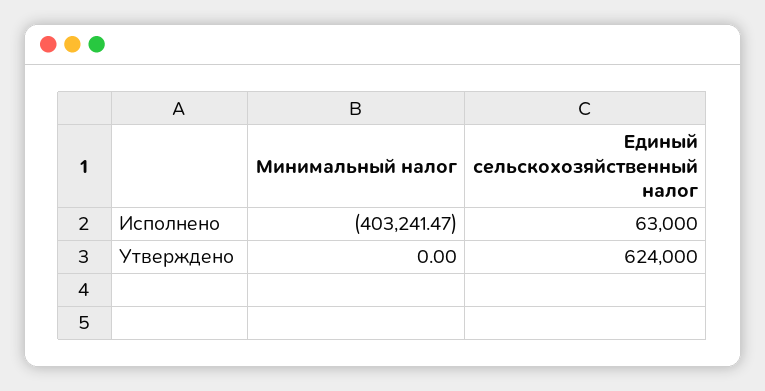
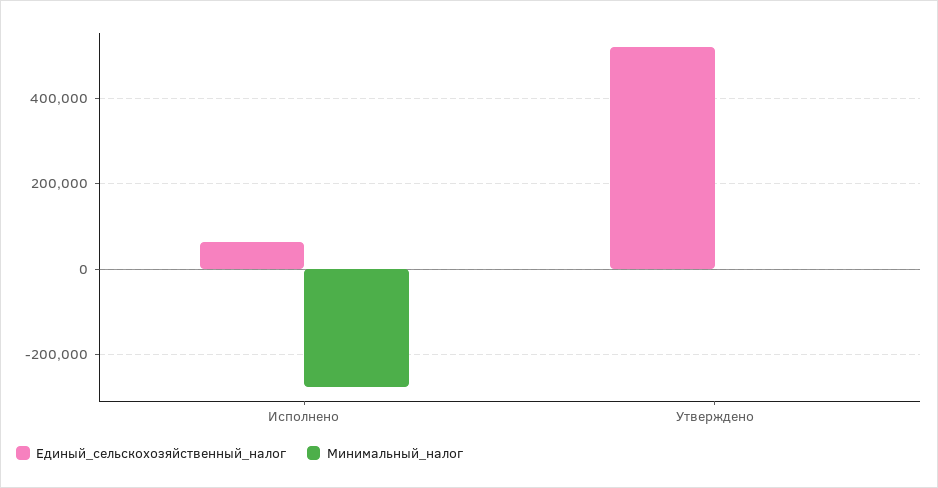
  {
    "Минимальный налог": {
-     "Исполнено": -403241.47,
+     "Исполнено": -280000,
      "Утверждено": 0
    },
    "Единый сельскохозяйственный налог": {
      "Исполнено": 63000,
-     "Утверждено": 624000
+     "Утверждено": 520000
    }
  }

